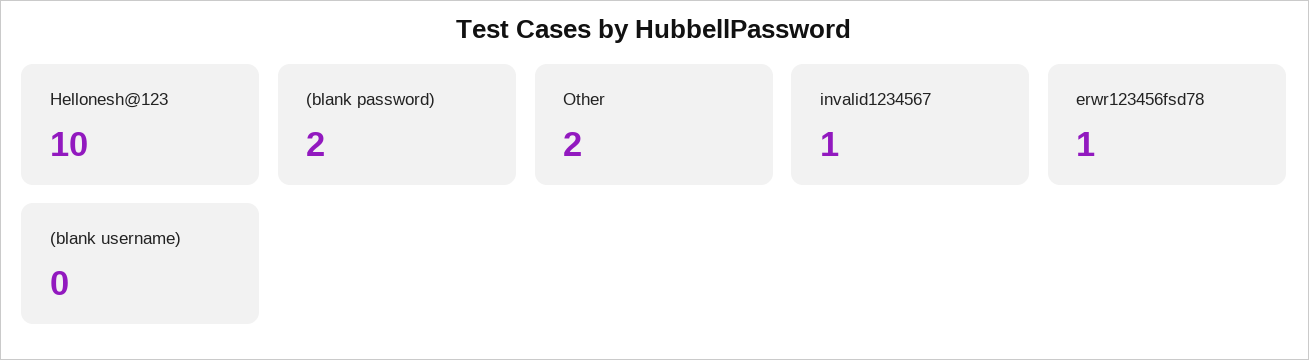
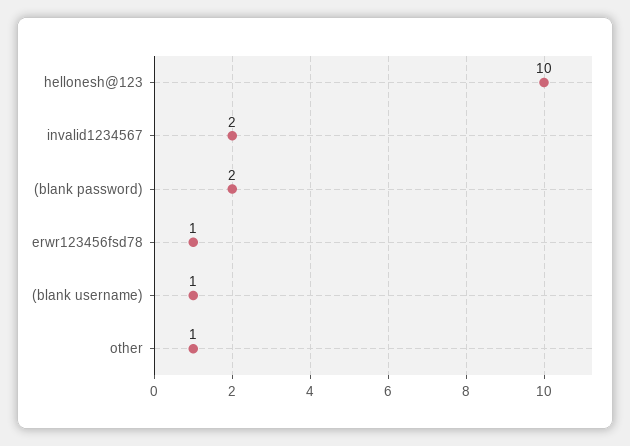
  {
    "Hellonesh@123": 10,
    "(blank password)": 2,
-   "Other": 2,
+   "Other": 1,
-   "invalid1234567": 1,
+   "invalid1234567": 2,
    "erwr123456fsd78": 1,
-   "(blank username)": 0
+   "(blank username)": 1
  }

